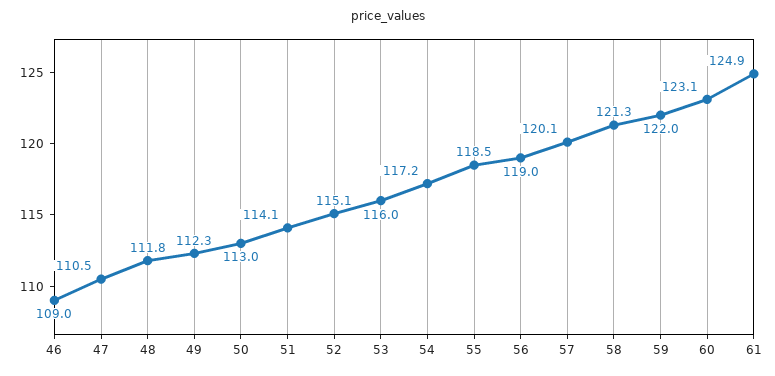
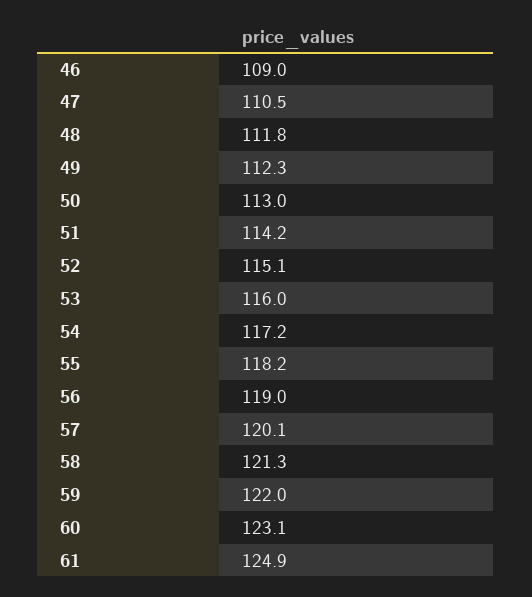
  {
    "46": 109,
    "47": 110.5,
    "48": 111.8,
    "49": 112.3,
    "50": 113,
-   "51": 114.1,
+   "51": 114.2,
    "52": 115.1,
    "53": 116,
    "54": 117.2,
-   "55": 118.5,
+   "55": 118.2,
    "56": 119,
    "57": 120.1,
    "58": 121.3,
    "59": 122,
    "60": 123.1,
    "61": 124.9
  }

